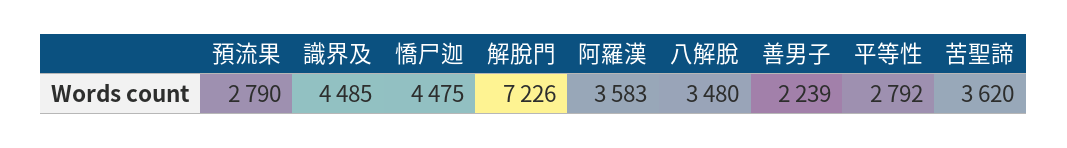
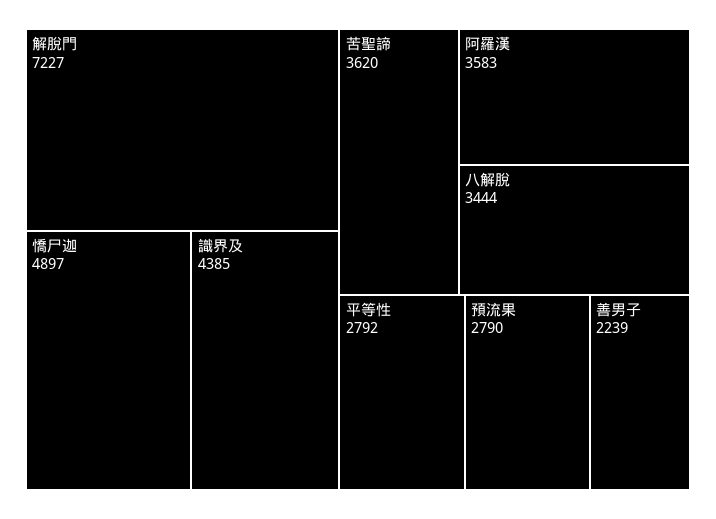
  {
    "預流果": 2790,
-   "識界及": 4485,
+   "識界及": 4385,
-   "憍尸迦": 4475,
+   "憍尸迦": 4897,
-   "解脫門": 7226,
+   "解脫門": 7227,
    "阿羅漢": 3583,
-   "八解脫": 3480,
+   "八解脫": 3444,
    "善男子": 2239,
    "平等性": 2792,
    "苦聖諦": 3620
  }

